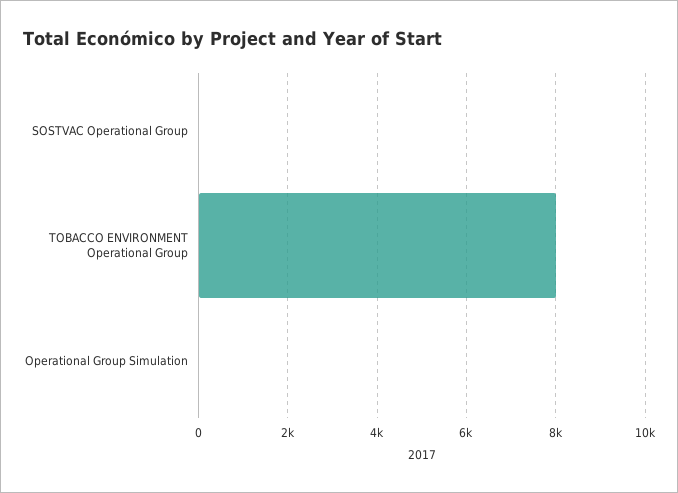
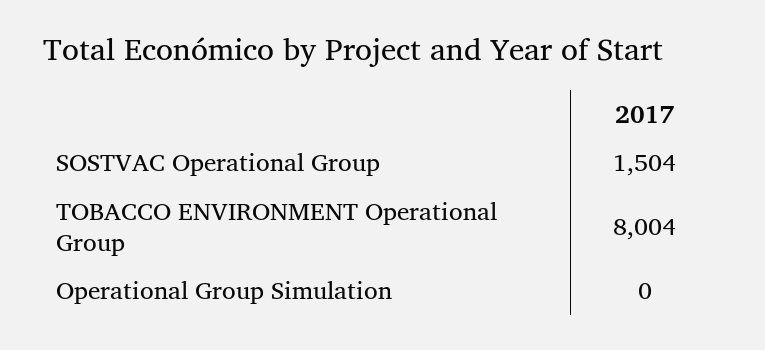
  {
-   "SOSTVAC Operational Group": 0,
+   "SOSTVAC Operational Group": 1504,
    "TOBACCO ENVIRONMENT Operational Group": 8004,
    "Operational Group Simulation": 0
  }

